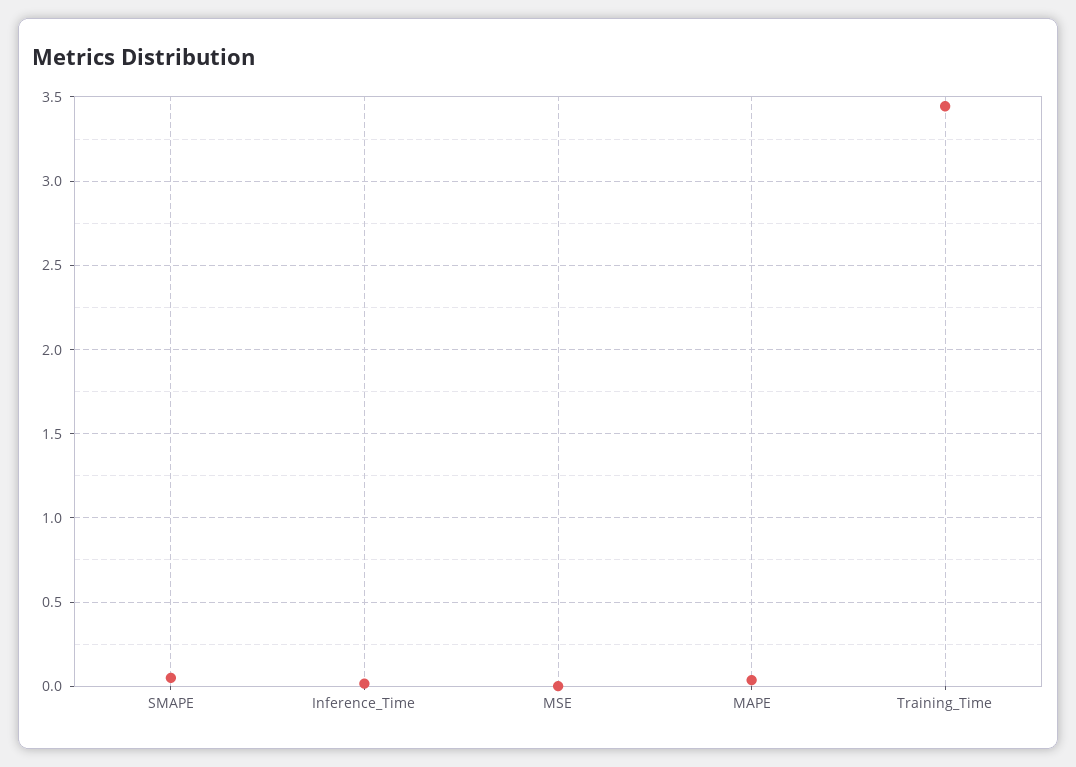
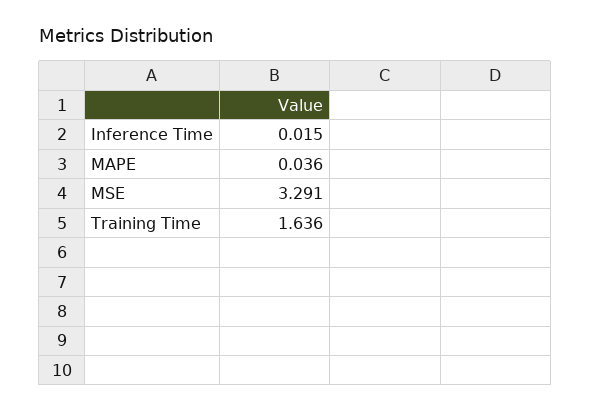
  {
-   "SMAPE": 0.05,
    "Inference_Time": 0.015,
-   "MSE": 0,
+   "MSE": 3.291,
    "MAPE": 0.036,
-   "Training_Time": 3.45
+   "Training_Time": 1.636
  }

